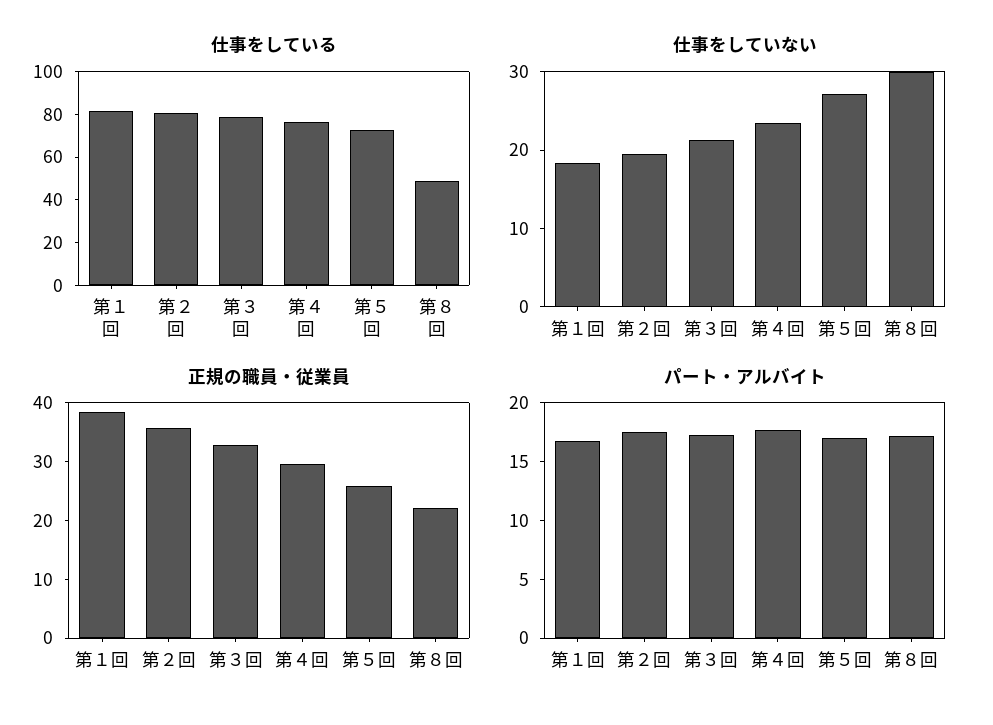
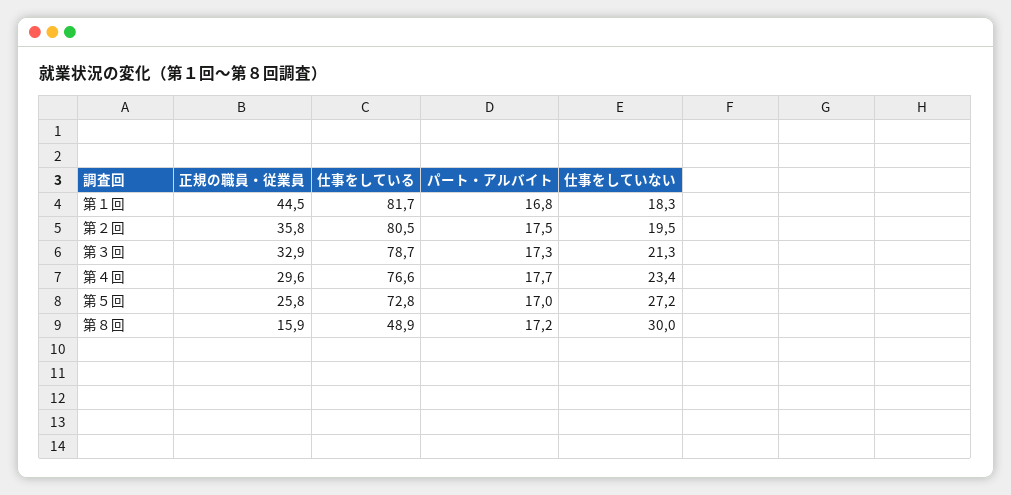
  {
    "仕事をしている": {
      "第１回": 81.7,
      "第２回": 80.5,
      "第３回": 78.7,
      "第４回": 76.6,
      "第５回": 72.8,
      "第８回": 48.9
    },
    "仕事をしていない": {
      "第１回": 18.3,
      "第２回": 19.5,
      "第３回": 21.3,
      "第４回": 23.4,
      "第５回": 27.2,
      "第８回": 30
    },
    "正規の職員・従業員": {
-     "第１回": 38,
+     "第１回": 44.5,
      "第２回": 35.8,
      "第３回": 32.9,
      "第４回": 29.6,
      "第５回": 25.8,
-     "第８回": 22
+     "第８回": 15.9
    },
    "パート・アルバイト": {
      "第１回": 16.8,
      "第２回": 17.5,
      "第３回": 17.3,
      "第４回": 17.7,
      "第５回": 17,
      "第８回": 17.2
    }
  }

